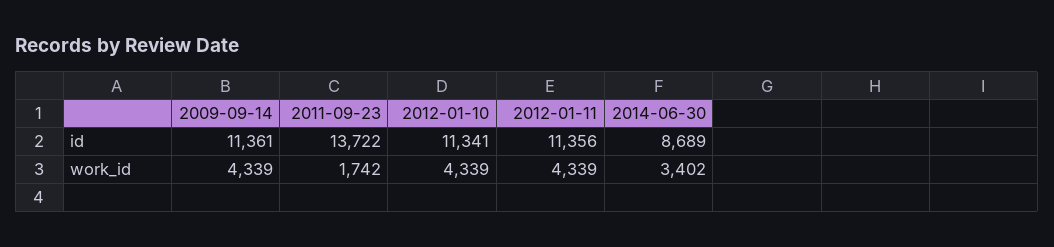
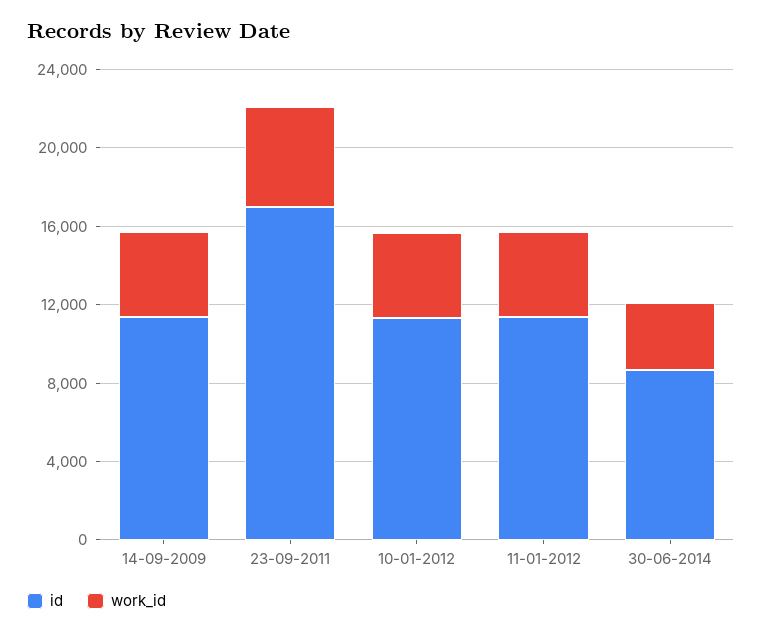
  {
    "id": {
      "2009-09-14": 11361,
-     "2011-09-23": 13722,
+     "2011-09-23": 17000,
      "2012-01-10": 11341,
      "2012-01-11": 11356,
      "2014-06-30": 8689
    },
    "work_id": {
      "2009-09-14": 4339,
-     "2011-09-23": 1742,
+     "2011-09-23": 5000,
      "2012-01-10": 4339,
      "2012-01-11": 4339,
      "2014-06-30": 3402
    }
  }

